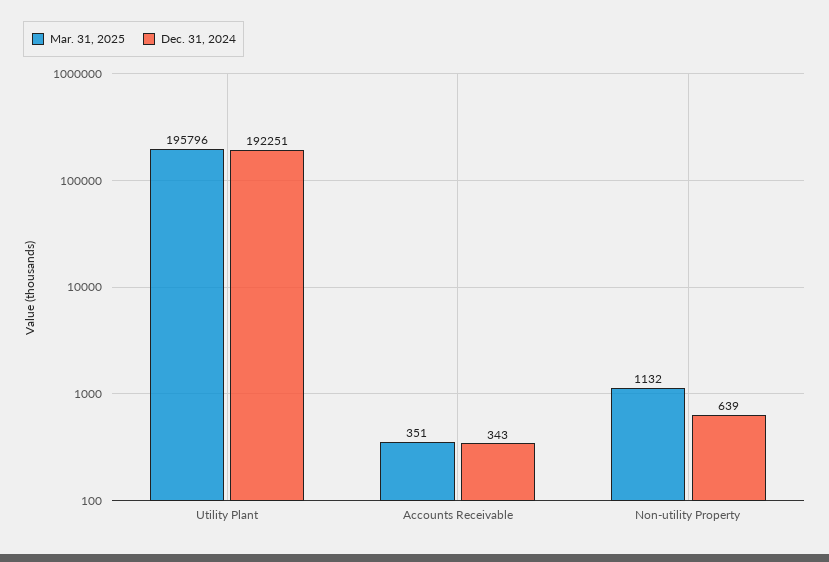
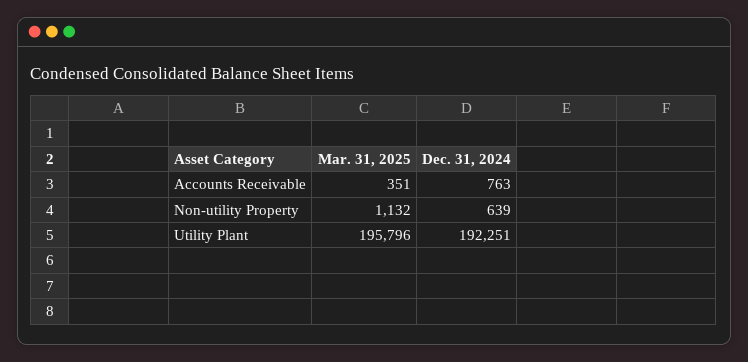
  {
    "Mar. 31, 2025": {
      "Utility Plant": 195796,
      "Accounts Receivable": 351,
      "Non-utility Property": 1132
    },
    "Dec. 31, 2024": {
      "Utility Plant": 192251,
-     "Accounts Receivable": 343,
+     "Accounts Receivable": 763,
      "Non-utility Property": 639
    }
  }

